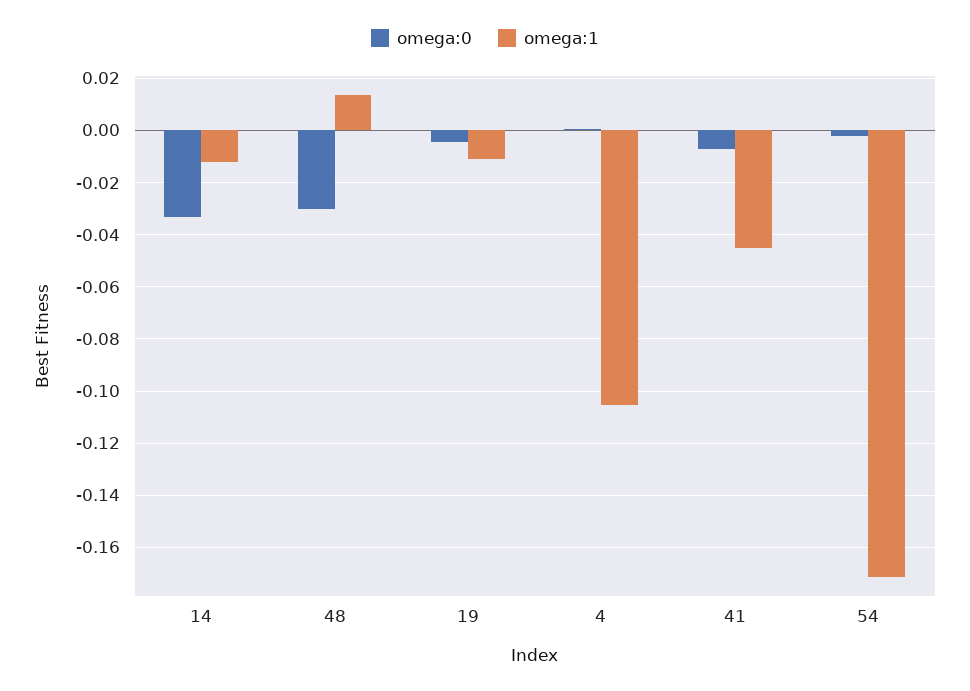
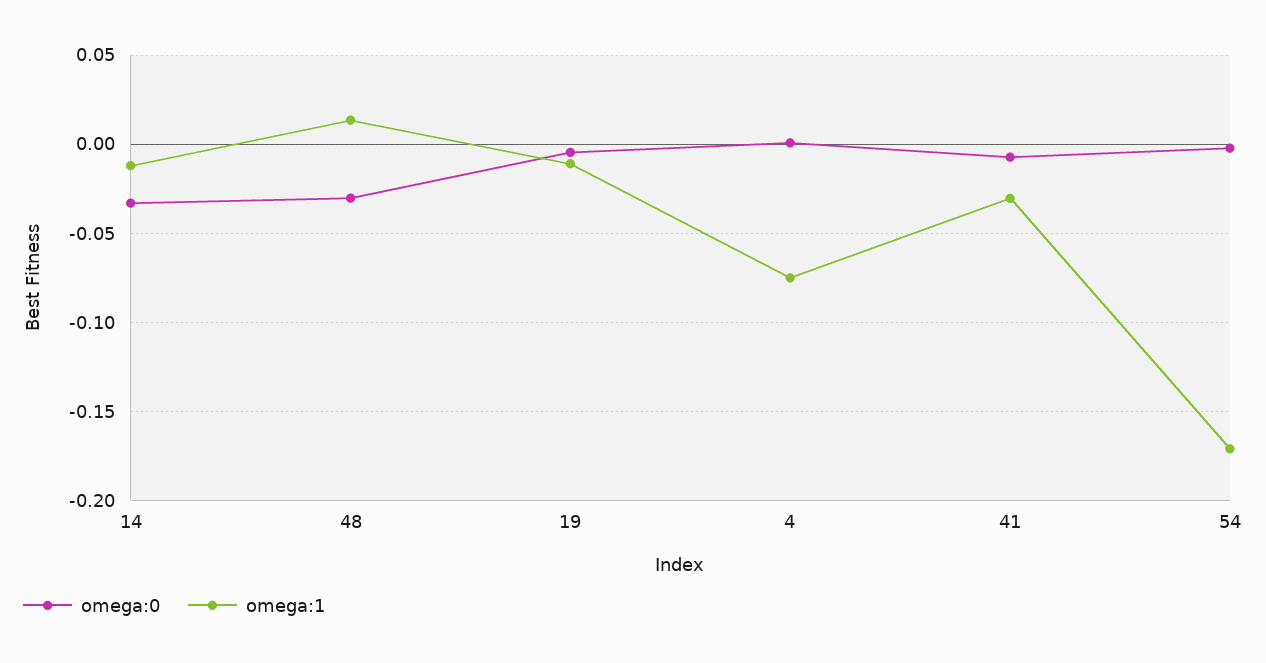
  {
    "omega:0": {
      "14": -0.0325,
      "48": -0.03,
      "19": -0.005,
      "4": 0,
      "41": -0.0075,
      "54": -0.0025
    },
    "omega:1": {
      "14": -0.0125,
      "48": 0.0125,
      "19": -0.01,
-     "4": -0.105,
+     "4": -0.075,
-     "41": -0.045,
+     "41": -0.03,
      "54": -0.17
    }
  }

